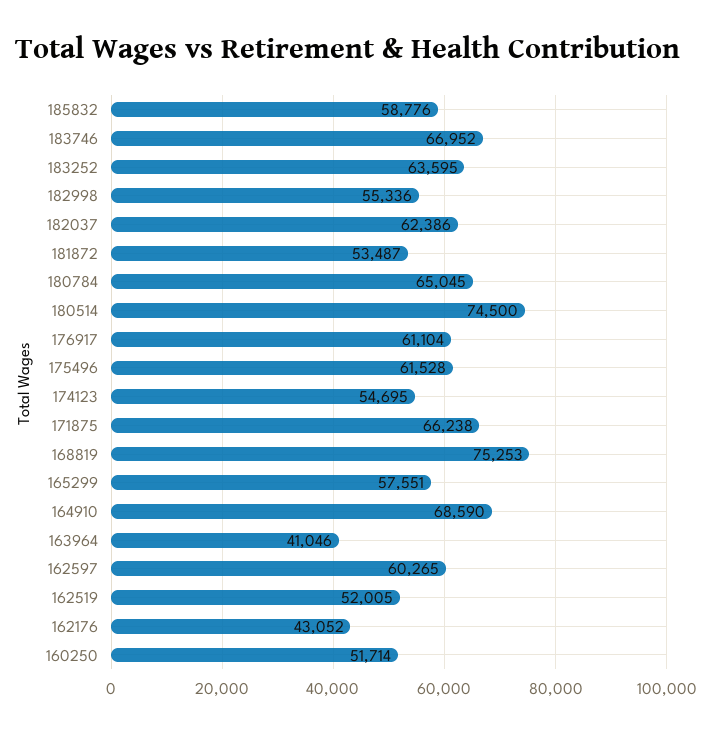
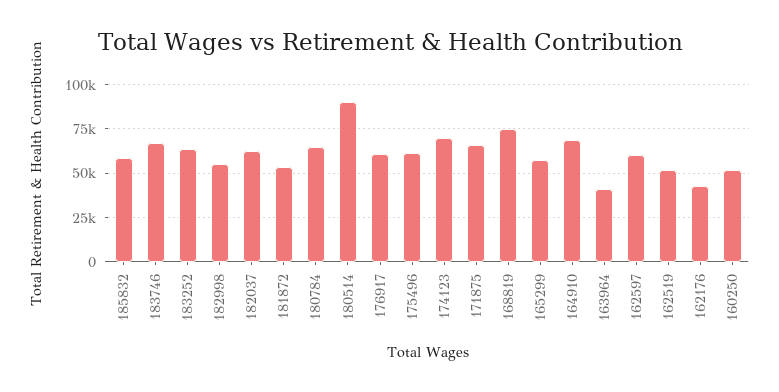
  {
    "185832": 58776,
    "183746": 66952,
    "183252": 63595,
    "182998": 55336,
    "182037": 62386,
    "181872": 53487,
    "180784": 65045,
-   "180514": 74500,
+   "180514": 90000,
    "176917": 61104,
    "175496": 61528,
-   "174123": 54695,
+   "174123": 70000,
    "171875": 66238,
    "168819": 75253,
    "165299": 57551,
    "164910": 68590,
    "163964": 41046,
    "162597": 60265,
    "162519": 52005,
    "162176": 43052,
    "160250": 51714
  }

